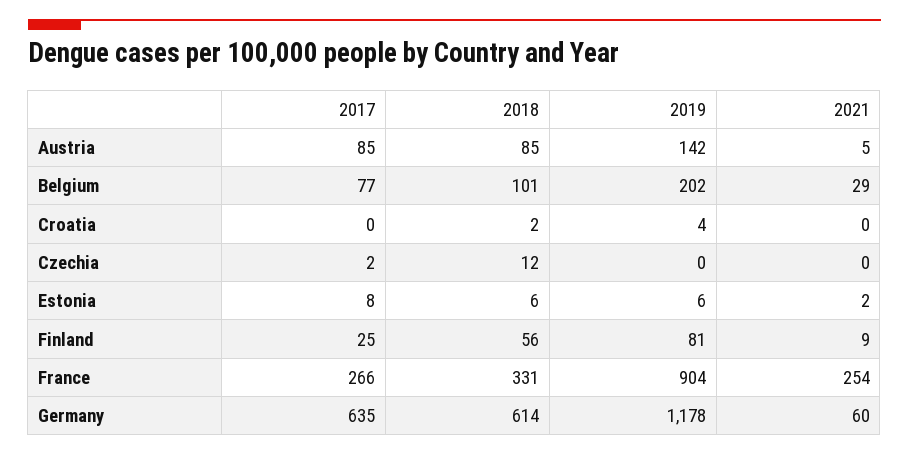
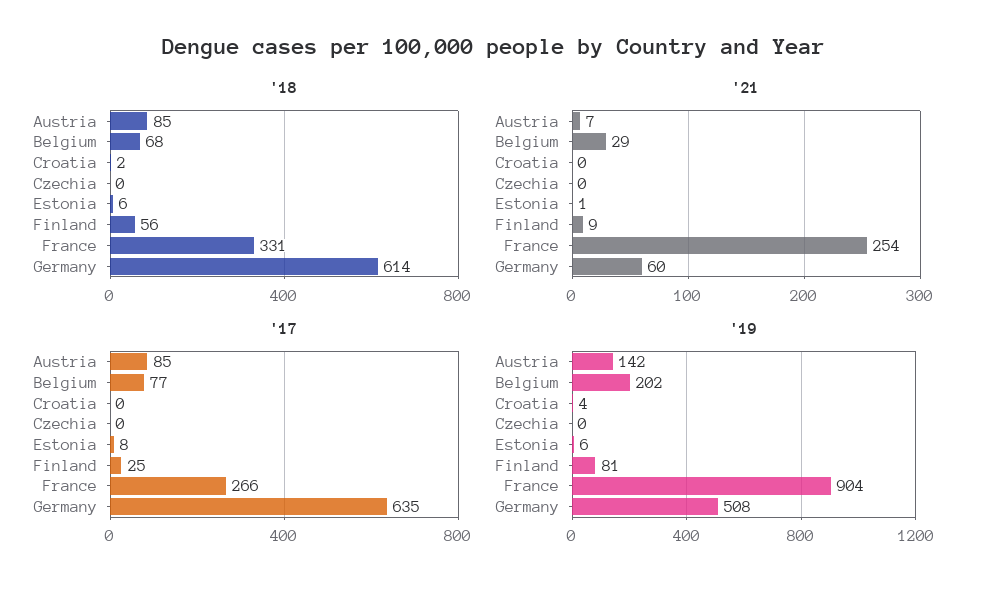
  {
    "2017": {
      "Austria": 85,
      "Belgium": 77,
      "Croatia": 0,
-     "Czechia": 2,
+     "Czechia": 0,
      "Estonia": 8,
      "Finland": 25,
      "France": 266,
      "Germany": 635
    },
    "2018": {
      "Austria": 85,
-     "Belgium": 101,
+     "Belgium": 68,
      "Croatia": 2,
-     "Czechia": 12,
+     "Czechia": 0,
      "Estonia": 6,
      "Finland": 56,
      "France": 331,
      "Germany": 614
    },
    "2019": {
      "Austria": 142,
      "Belgium": 202,
      "Croatia": 4,
      "Czechia": 0,
      "Estonia": 6,
      "Finland": 81,
      "France": 904,
-     "Germany": 1178
+     "Germany": 508
    },
    "2021": {
-     "Austria": 5,
+     "Austria": 7,
      "Belgium": 29,
      "Croatia": 0,
      "Czechia": 0,
-     "Estonia": 2,
+     "Estonia": 1,
      "Finland": 9,
      "France": 254,
      "Germany": 60
    }
  }

